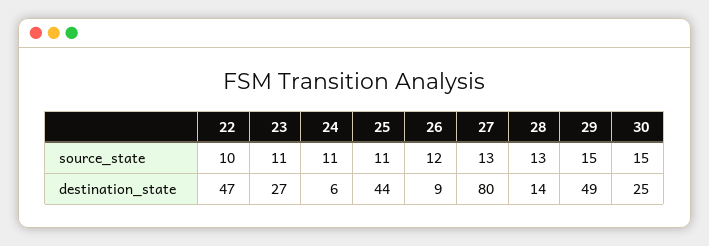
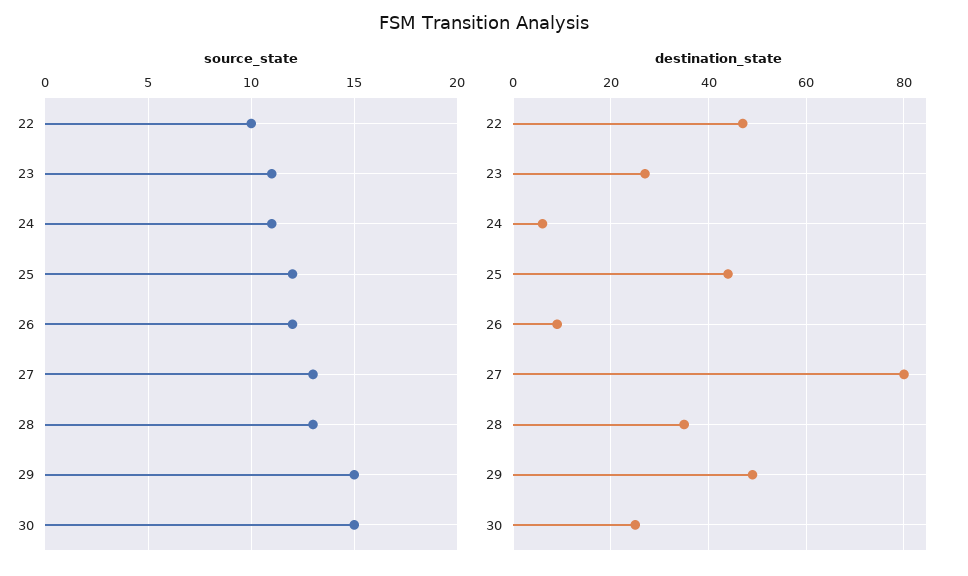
  {
    "source_state": {
      "22": 10,
      "23": 11,
      "24": 11,
-     "25": 11,
+     "25": 12,
      "26": 12,
      "27": 13,
      "28": 13,
      "29": 15,
      "30": 15
    },
    "destination_state": {
      "22": 47,
      "23": 27,
      "24": 6,
      "25": 44,
      "26": 9,
      "27": 80,
-     "28": 14,
+     "28": 35,
      "29": 49,
      "30": 25
    }
  }

